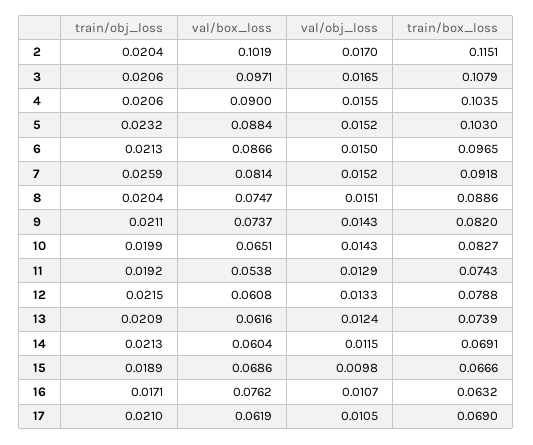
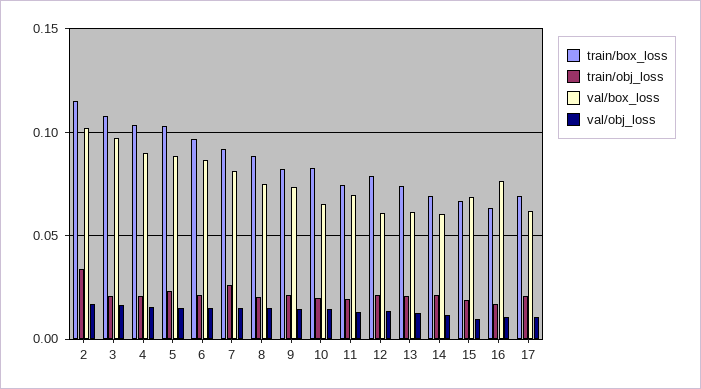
  {
    "train/obj_loss": {
-     "2": 0.0204,
+     "2": 0.035,
      "3": 0.0206,
      "4": 0.0206,
      "5": 0.0232,
      "6": 0.0213,
      "7": 0.0259,
      "8": 0.0204,
      "9": 0.0211,
      "10": 0.0199,
      "11": 0.0192,
      "12": 0.0215,
      "13": 0.0209,
      "14": 0.0213,
      "15": 0.0189,
      "16": 0.0171,
      "17": 0.021
    },
    "val/box_loss": {
      "2": 0.1019,
      "3": 0.0971,
      "4": 0.09,
      "5": 0.0884,
      "6": 0.0866,
      "7": 0.0814,
      "8": 0.0747,
      "9": 0.0737,
      "10": 0.0651,
-     "11": 0.0538,
+     "11": 0.07,
      "12": 0.0608,
      "13": 0.0616,
      "14": 0.0604,
      "15": 0.0686,
      "16": 0.0762,
      "17": 0.0619
    },
    "val/obj_loss": {
      "2": 0.017,
      "3": 0.0165,
      "4": 0.0155,
      "5": 0.0152,
      "6": 0.015,
      "7": 0.0152,
      "8": 0.0151,
      "9": 0.0143,
      "10": 0.0143,
      "11": 0.0129,
      "12": 0.0133,
      "13": 0.0124,
      "14": 0.0115,
      "15": 0.0098,
      "16": 0.0107,
      "17": 0.0105
    },
    "train/box_loss": {
      "2": 0.1151,
      "3": 0.1079,
      "4": 0.1035,
      "5": 0.103,
      "6": 0.0965,
      "7": 0.0918,
      "8": 0.0886,
      "9": 0.082,
      "10": 0.0827,
      "11": 0.0743,
      "12": 0.0788,
      "13": 0.0739,
      "14": 0.0691,
      "15": 0.0666,
      "16": 0.0632,
      "17": 0.069
    }
  }

